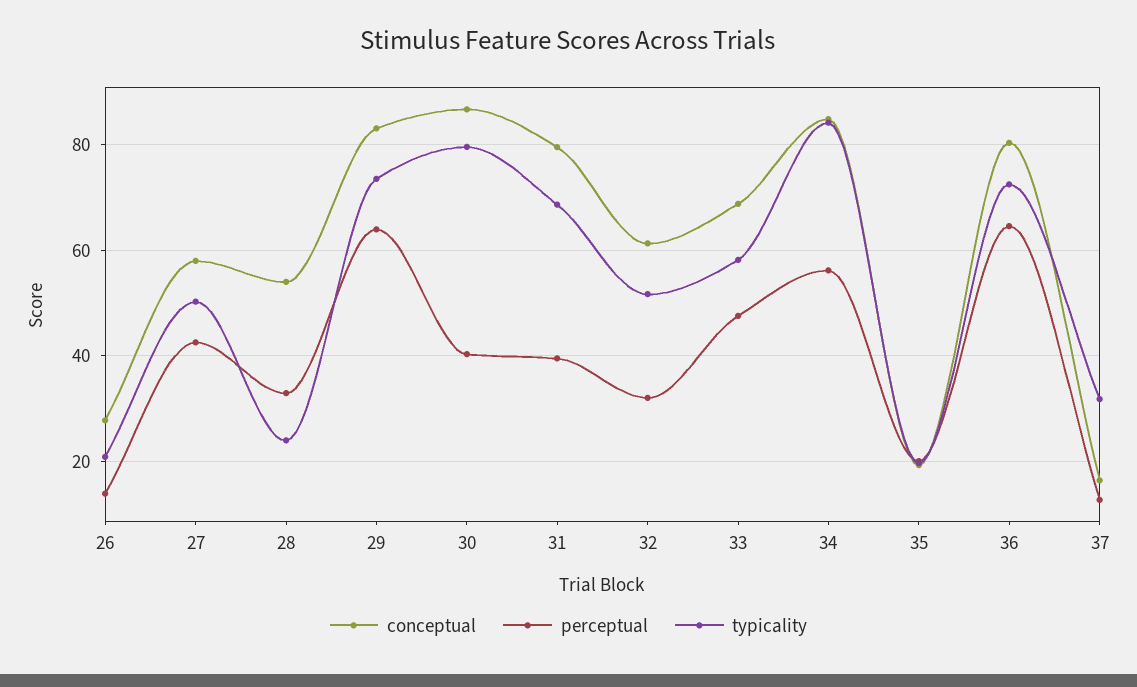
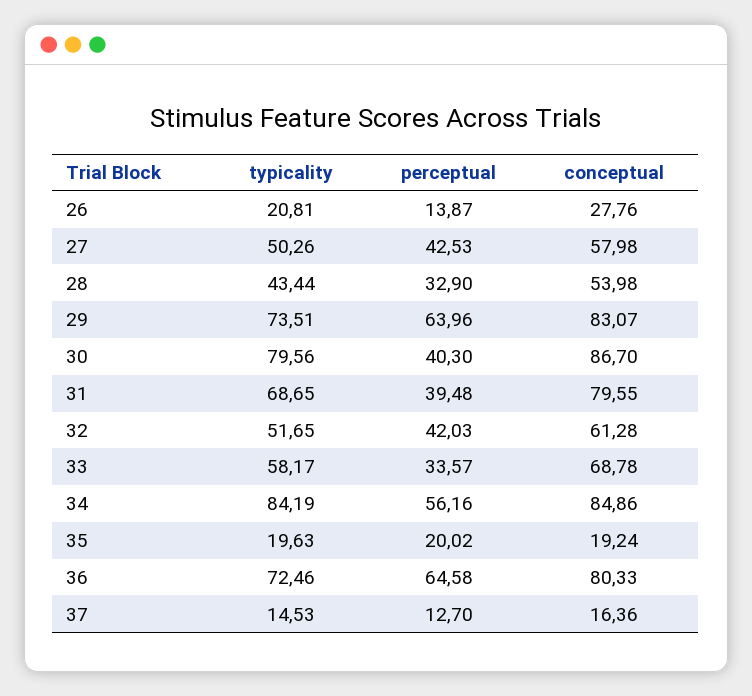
  {
    "conceptual": {
      "26": 27.76,
      "27": 57.98,
      "28": 53.98,
      "29": 83.07,
      "30": 86.7,
      "31": 79.55,
      "32": 61.28,
      "33": 68.78,
      "34": 84.86,
      "35": 19.24,
      "36": 80.33,
      "37": 16.36
    },
    "perceptual": {
      "26": 13.87,
      "27": 42.53,
      "28": 32.9,
      "29": 63.96,
      "30": 40.3,
      "31": 39.48,
-     "32": 32,
+     "32": 42.03,
-     "33": 48,
+     "33": 33.57,
      "34": 56.16,
      "35": 20.02,
      "36": 64.58,
      "37": 12.7
    },
    "typicality": {
      "26": 20.81,
      "27": 50.26,
-     "28": 24,
+     "28": 43.44,
      "29": 73.51,
      "30": 79.56,
      "31": 68.65,
      "32": 51.65,
      "33": 58.17,
      "34": 84.19,
      "35": 19.63,
      "36": 72.46,
-     "37": 32
+     "37": 14.53
    }
  }

